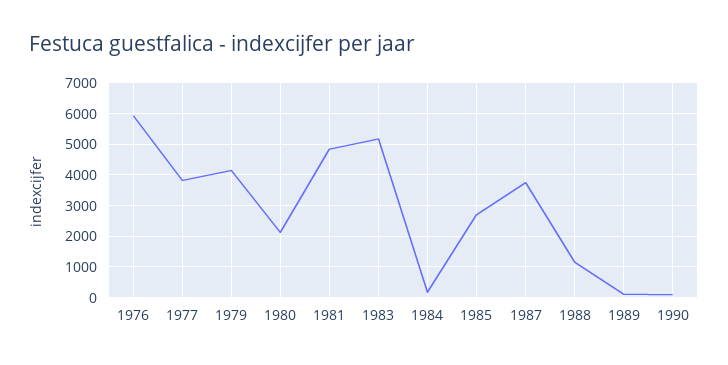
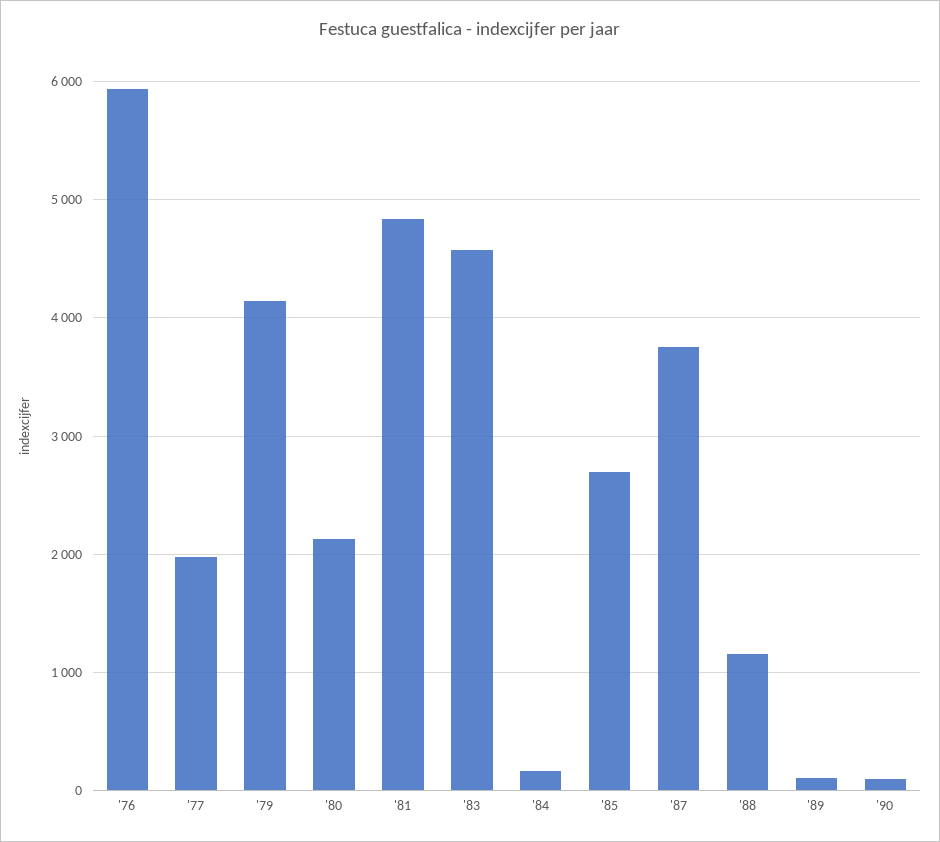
  {
    "1976": 5900,
-   "1977": 3800,
+   "1977": 2000,
    "1979": 4100,
    "1980": 2100,
    "1981": 4800,
-   "1983": 5200,
+   "1983": 4600,
    "1984": 200,
    "1985": 2700,
    "1987": 3800,
    "1988": 1200,
    "1989": 100,
    "1990": 100
  }

